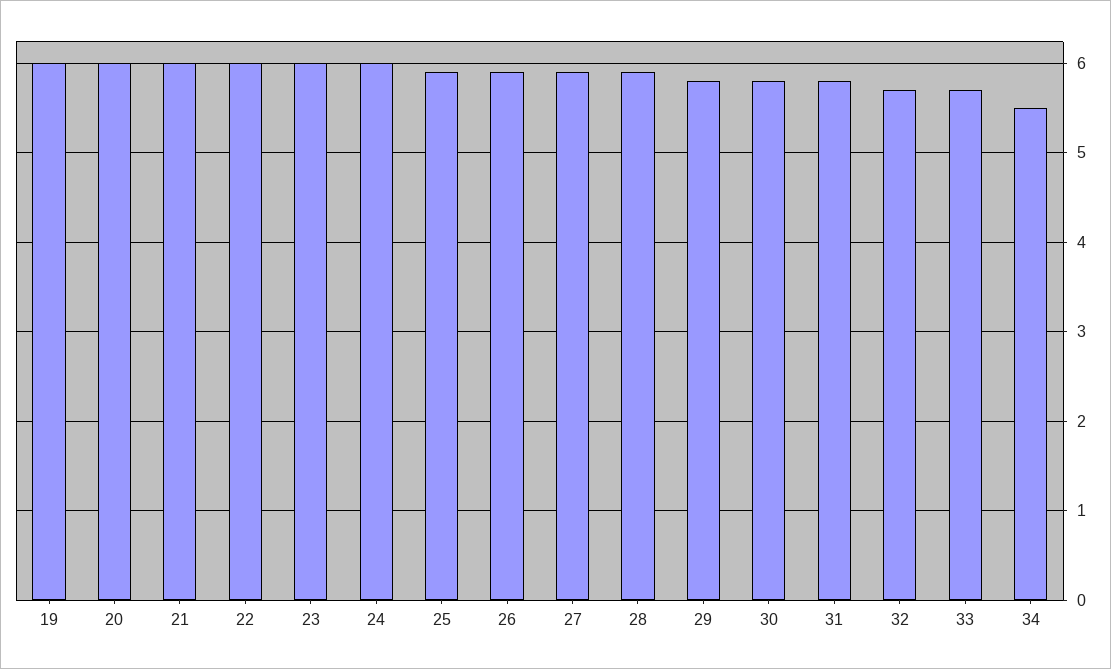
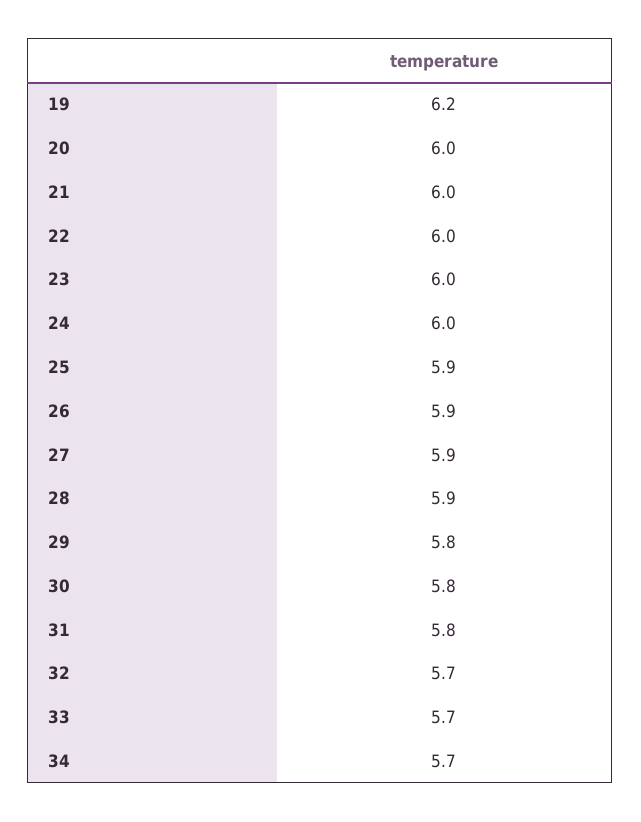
  {
-   "19": 6,
+   "19": 6.2,
    "20": 6,
    "21": 6,
    "22": 6,
    "23": 6,
    "24": 6,
    "25": 5.9,
    "26": 5.9,
    "27": 5.9,
    "28": 5.9,
    "29": 5.8,
    "30": 5.8,
    "31": 5.8,
    "32": 5.7,
    "33": 5.7,
-   "34": 5.5
+   "34": 5.7
  }

